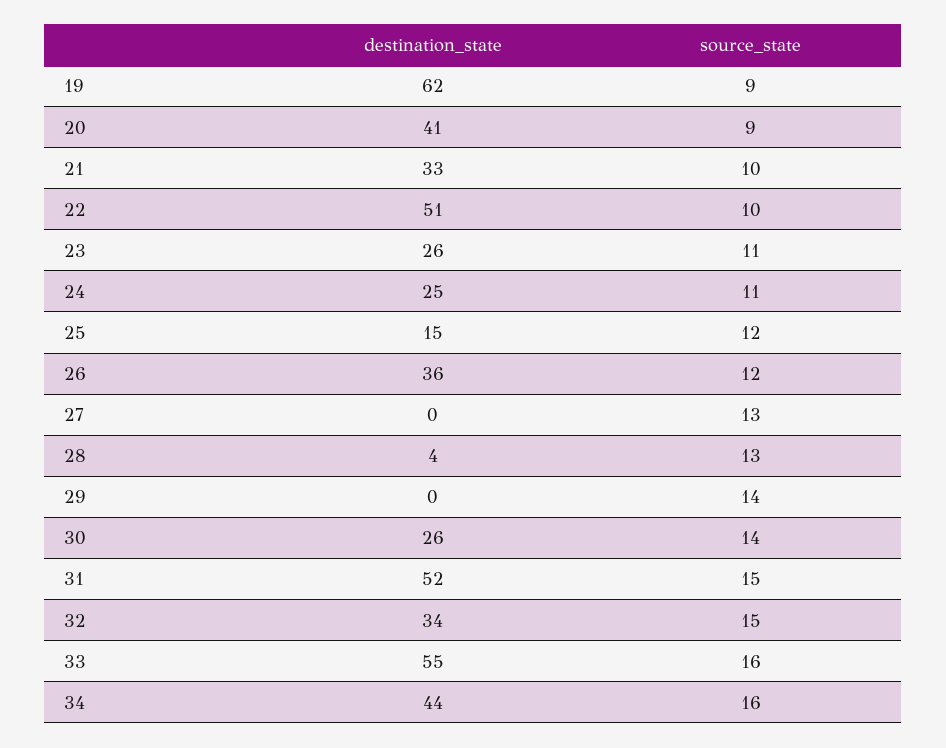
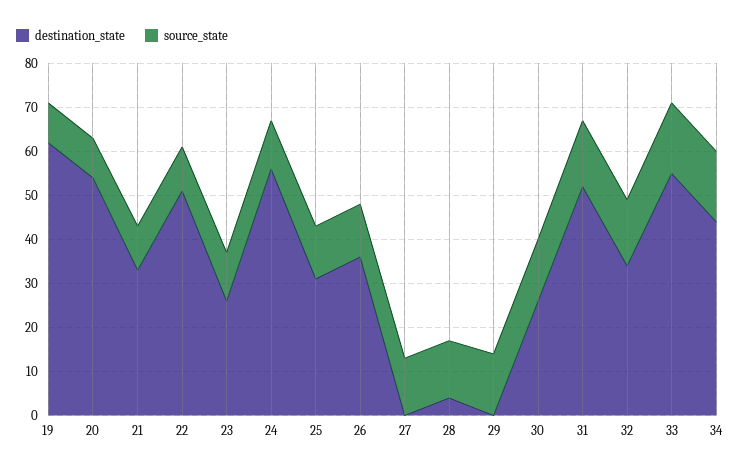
  {
    "destination_state": {
      "19": 62,
-     "20": 41,
+     "20": 55,
      "21": 33,
      "22": 51,
      "23": 26,
-     "24": 25,
+     "24": 55,
-     "25": 15,
+     "25": 30,
      "26": 36,
      "27": 0,
      "28": 4,
      "29": 0,
      "30": 26,
      "31": 52,
      "32": 34,
      "33": 55,
      "34": 44
    },
    "source_state": {
      "19": 9,
      "20": 9,
      "21": 10,
      "22": 10,
      "23": 11,
      "24": 11,
      "25": 12,
      "26": 12,
      "27": 13,
      "28": 13,
      "29": 14,
      "30": 14,
      "31": 15,
      "32": 15,
      "33": 16,
      "34": 16
    }
  }

